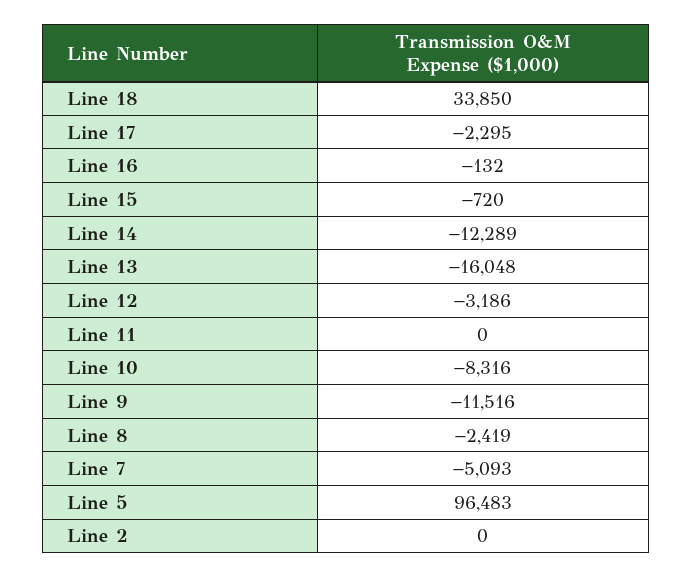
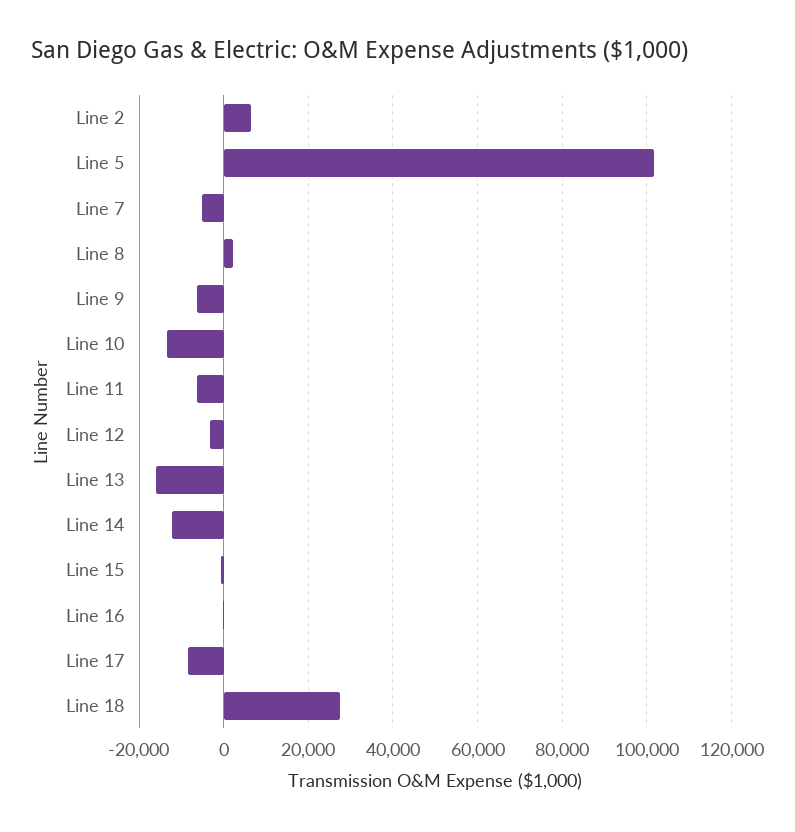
  {
-   "Line 18": 33850,
+   "Line 18": 28000,
-   "Line 17": -2295,
+   "Line 17": -8000,
    "Line 16": -132,
    "Line 15": -720,
    "Line 14": -12289,
    "Line 13": -16048,
    "Line 12": -3186,
-   "Line 11": 0,
+   "Line 11": -6000,
-   "Line 10": -8316,
+   "Line 10": -14000,
-   "Line 9": -11516,
+   "Line 9": -6000,
-   "Line 8": -2419,
+   "Line 8": 2000,
    "Line 7": -5093,
-   "Line 5": 96483,
+   "Line 5": 102000,
-   "Line 2": 0
+   "Line 2": 6000
  }

